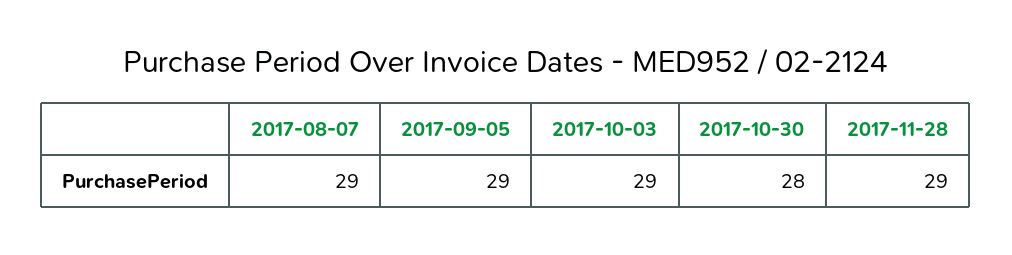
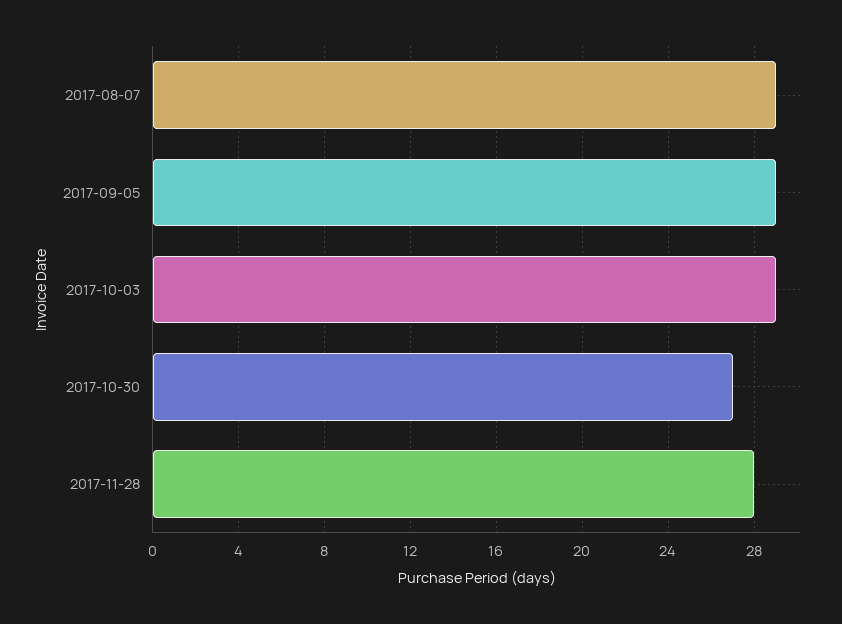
  {
    "2017-08-07": 29,
    "2017-09-05": 29,
    "2017-10-03": 29,
-   "2017-10-30": 28,
+   "2017-10-30": 27,
-   "2017-11-28": 29
+   "2017-11-28": 28
  }

